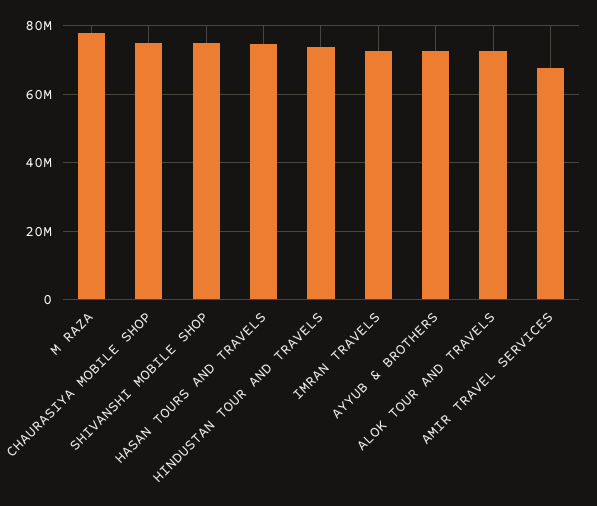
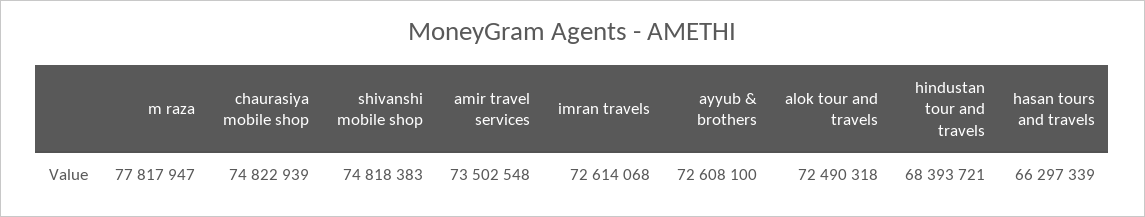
  {
    "M RAZA": 77817947,
    "CHAURASIYA MOBILE SHOP": 74822939,
    "SHIVANSHI MOBILE SHOP": 74818383,
-   "HASAN TOURS AND TRAVELS": 74000000,
+   "HASAN TOURS AND TRAVELS": 66297339,
-   "HINDUSTAN TOUR AND TRAVELS": 74000000,
+   "HINDUSTAN TOUR AND TRAVELS": 68393721,
    "IMRAN TRAVELS": 72614068,
    "AYYUB & BROTHERS": 72608100,
    "ALOK TOUR AND TRAVELS": 72490318,
-   "AMIR TRAVEL SERVICES": 68000000
+   "AMIR TRAVEL SERVICES": 73502548
  }

